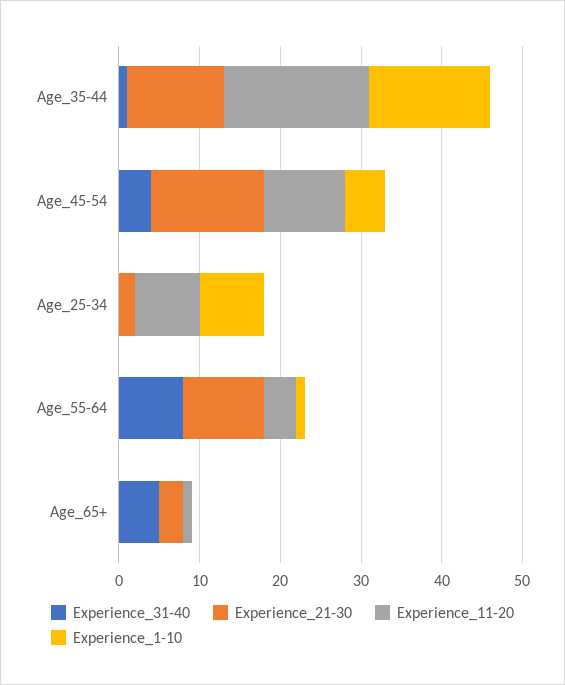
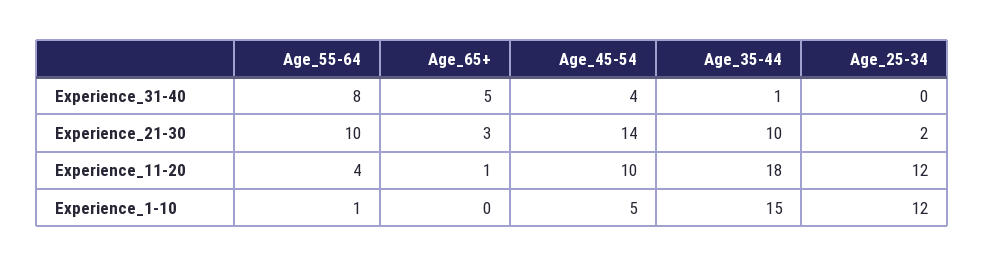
  {
    "Experience_31-40": {
      "Age_35-44": 1,
      "Age_45-54": 4,
      "Age_25-34": 0,
      "Age_55-64": 8,
      "Age_65+": 5
    },
    "Experience_21-30": {
-     "Age_35-44": 12,
+     "Age_35-44": 10,
      "Age_45-54": 14,
      "Age_25-34": 2,
      "Age_55-64": 10,
      "Age_65+": 3
    },
    "Experience_11-20": {
      "Age_35-44": 18,
      "Age_45-54": 10,
-     "Age_25-34": 8,
+     "Age_25-34": 12,
      "Age_55-64": 4,
      "Age_65+": 1
    },
    "Experience_1-10": {
      "Age_35-44": 15,
      "Age_45-54": 5,
-     "Age_25-34": 8,
+     "Age_25-34": 12,
      "Age_55-64": 1,
      "Age_65+": 0
    }
  }

